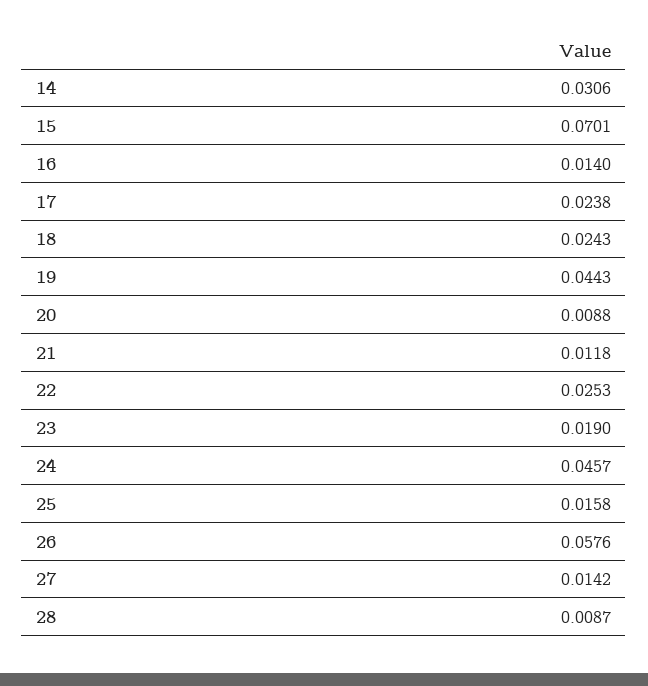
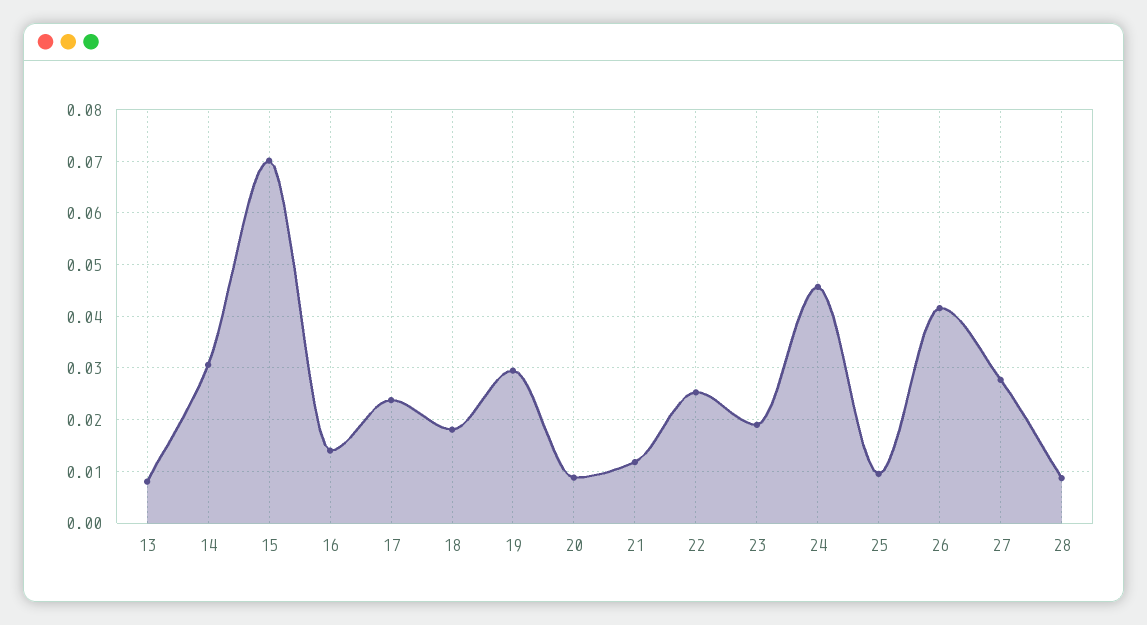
  {
    "14": 0.0306,
    "15": 0.0701,
    "16": 0.014,
    "17": 0.0238,
-   "18": 0.0243,
+   "18": 0.018,
-   "19": 0.0443,
+   "19": 0.03,
    "20": 0.0088,
    "21": 0.0118,
    "22": 0.0253,
    "23": 0.019,
    "24": 0.0457,
-   "25": 0.0158,
+   "25": 0.01,
-   "26": 0.0576,
+   "26": 0.042,
-   "27": 0.0142,
+   "27": 0.028,
-   "28": 0.0087
+   "28": 0.0087,
+   "13": 0.008
  }

